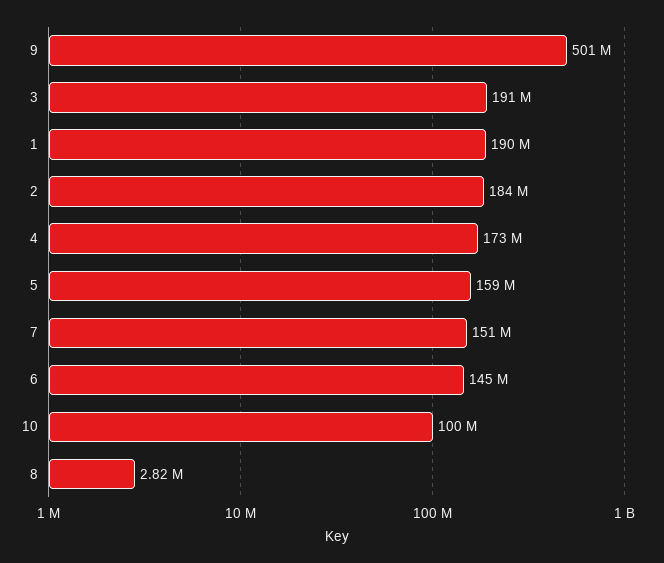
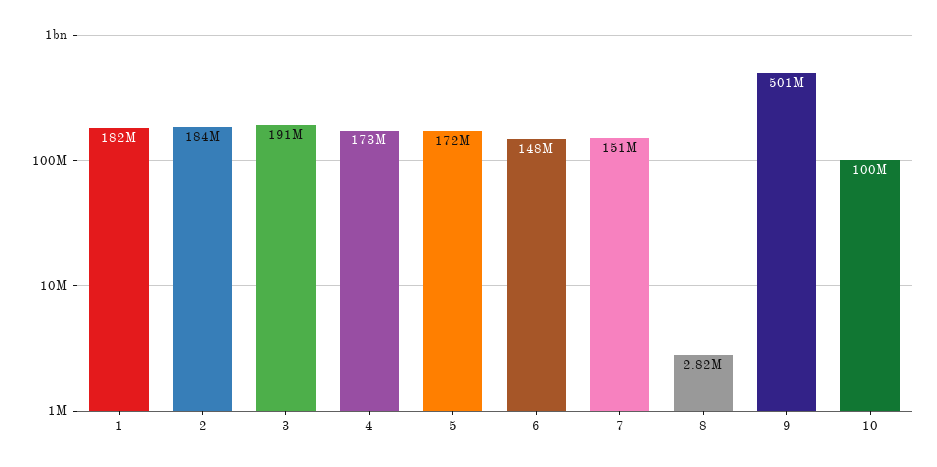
  {
    "9": 501000000,
    "3": 191000000,
-   "1": 190000000,
+   "1": 182000000,
    "2": 184000000,
    "4": 173000000,
-   "5": 159000000,
+   "5": 172000000,
    "7": 151000000,
-   "6": 145000000,
+   "6": 148000000,
    "10": 100000000,
    "8": 2820000
  }

